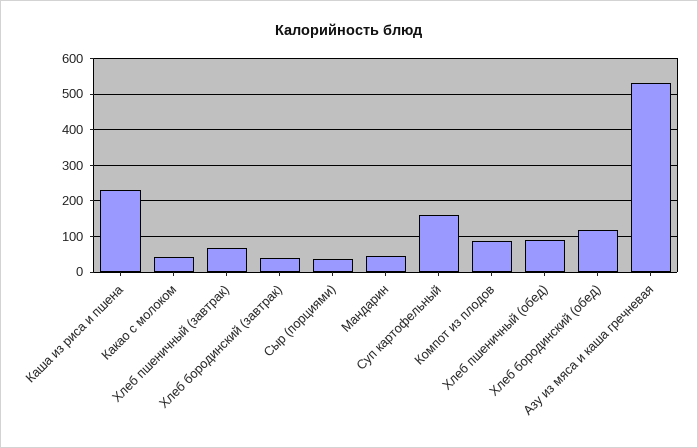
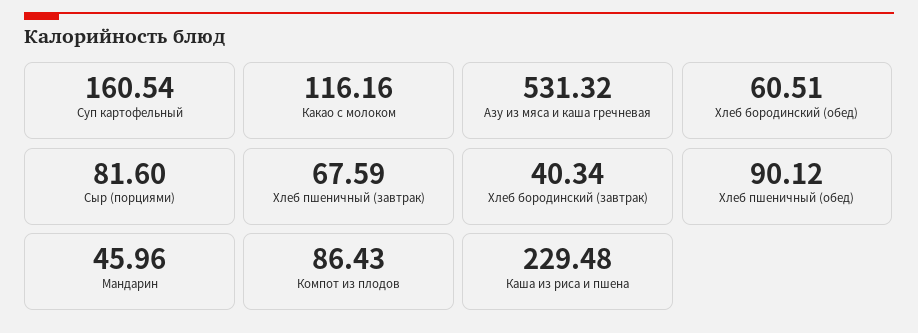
  {
    "Каша из риса и пшена": 229.48,
-   "Какао с молоком": 40,
+   "Какао с молоком": 116.16,
    "Хлеб пшеничный (завтрак)": 67.59,
    "Хлеб бородинский (завтрак)": 40.34,
-   "Сыр (порциями)": 40,
+   "Сыр (порциями)": 81.6,
    "Мандарин": 45.96,
    "Суп картофельный": 160.54,
    "Компот из плодов": 86.43,
    "Хлеб пшеничный (обед)": 90.12,
-   "Хлеб бородинский (обед)": 120,
+   "Хлеб бородинский (обед)": 60.51,
    "Азу из мяса и каша гречневая": 531.32
  }

